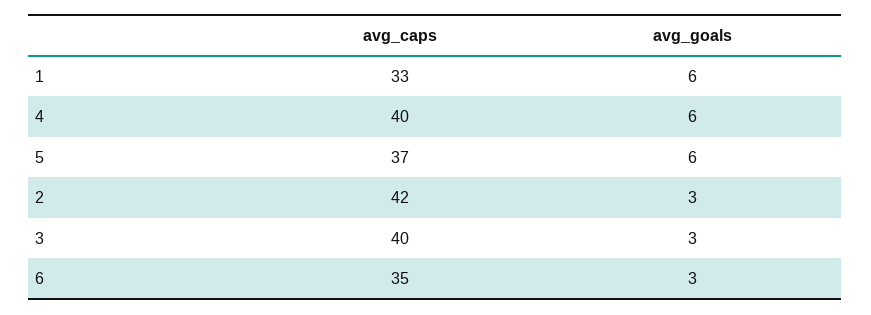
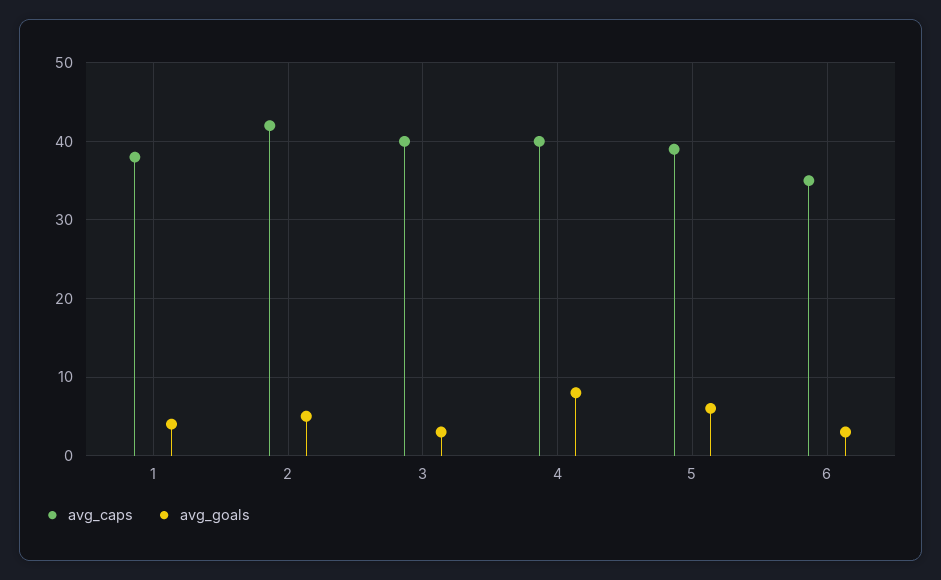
  {
    "avg_caps": {
-     "1": 33,
+     "1": 38,
      "4": 40,
-     "5": 37,
+     "5": 39,
      "2": 42,
      "3": 40,
      "6": 35
    },
    "avg_goals": {
-     "1": 6,
+     "1": 4,
-     "4": 6,
+     "4": 8,
      "5": 6,
-     "2": 3,
+     "2": 5,
      "3": 3,
      "6": 3
    }
  }

